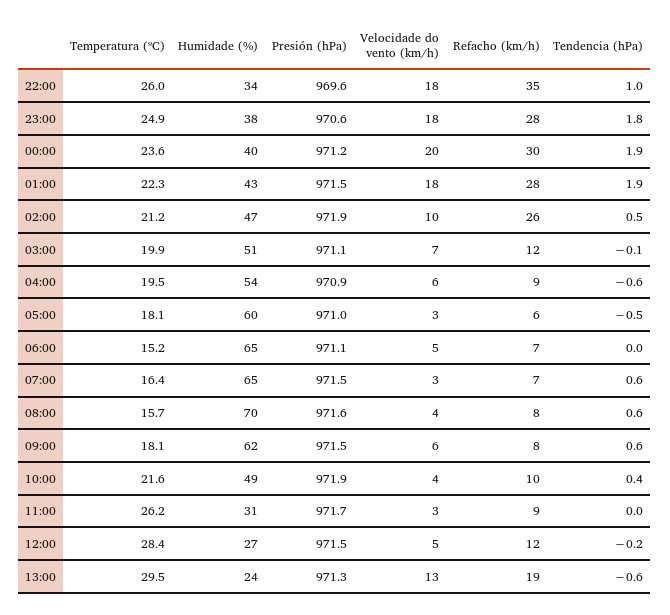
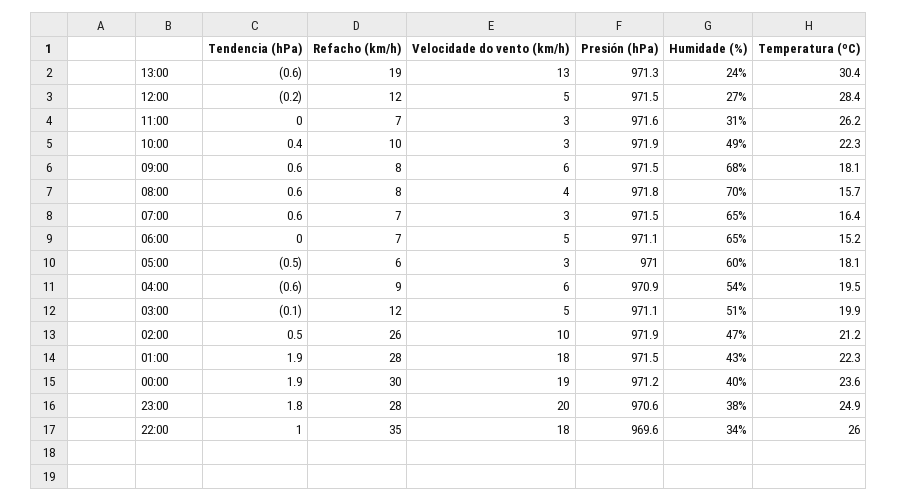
  {
    "Temperatura (ºC)": {
      "22:00": 26,
      "23:00": 24.9,
      "00:00": 23.6,
      "01:00": 22.3,
      "02:00": 21.2,
      "03:00": 19.9,
      "04:00": 19.5,
      "05:00": 18.1,
      "06:00": 15.2,
      "07:00": 16.4,
      "08:00": 15.7,
      "09:00": 18.1,
-     "10:00": 21.6,
+     "10:00": 22.3,
      "11:00": 26.2,
      "12:00": 28.4,
-     "13:00": 29.5
+     "13:00": 30.4
    },
    "Humidade (%)": {
      "22:00": 34,
      "23:00": 38,
      "00:00": 40,
      "01:00": 43,
      "02:00": 47,
      "03:00": 51,
      "04:00": 54,
      "05:00": 60,
      "06:00": 65,
      "07:00": 65,
      "08:00": 70,
-     "09:00": 62,
+     "09:00": 68,
      "10:00": 49,
      "11:00": 31,
      "12:00": 27,
      "13:00": 24
    },
    "Presión (hPa)": {
      "22:00": 969.6,
      "23:00": 970.6,
      "00:00": 971.2,
      "01:00": 971.5,
      "02:00": 971.9,
      "03:00": 971.1,
      "04:00": 970.9,
      "05:00": 971,
      "06:00": 971.1,
      "07:00": 971.5,
-     "08:00": 971.6,
+     "08:00": 971.8,
      "09:00": 971.5,
      "10:00": 971.9,
-     "11:00": 971.7,
+     "11:00": 971.6,
      "12:00": 971.5,
      "13:00": 971.3
    },
    "Velocidade do vento (km/h)": {
      "22:00": 18,
-     "23:00": 18,
+     "23:00": 20,
-     "00:00": 20,
+     "00:00": 19,
      "01:00": 18,
      "02:00": 10,
-     "03:00": 7,
+     "03:00": 5,
      "04:00": 6,
      "05:00": 3,
      "06:00": 5,
      "07:00": 3,
      "08:00": 4,
      "09:00": 6,
-     "10:00": 4,
+     "10:00": 3,
      "11:00": 3,
      "12:00": 5,
      "13:00": 13
    },
    "Refacho (km/h)": {
      "22:00": 35,
      "23:00": 28,
      "00:00": 30,
      "01:00": 28,
      "02:00": 26,
      "03:00": 12,
      "04:00": 9,
      "05:00": 6,
      "06:00": 7,
      "07:00": 7,
      "08:00": 8,
      "09:00": 8,
      "10:00": 10,
-     "11:00": 9,
+     "11:00": 7,
      "12:00": 12,
      "13:00": 19
    },
    "Tendencia (hPa)": {
      "22:00": 1,
      "23:00": 1.8,
      "00:00": 1.9,
      "01:00": 1.9,
      "02:00": 0.5,
      "03:00": -0.1,
      "04:00": -0.6,
      "05:00": -0.5,
      "06:00": 0,
      "07:00": 0.6,
      "08:00": 0.6,
      "09:00": 0.6,
      "10:00": 0.4,
      "11:00": 0,
      "12:00": -0.2,
      "13:00": -0.6
    }
  }

